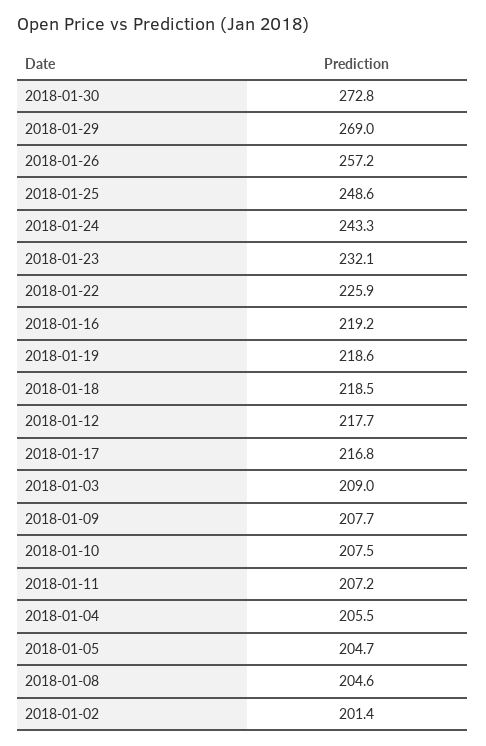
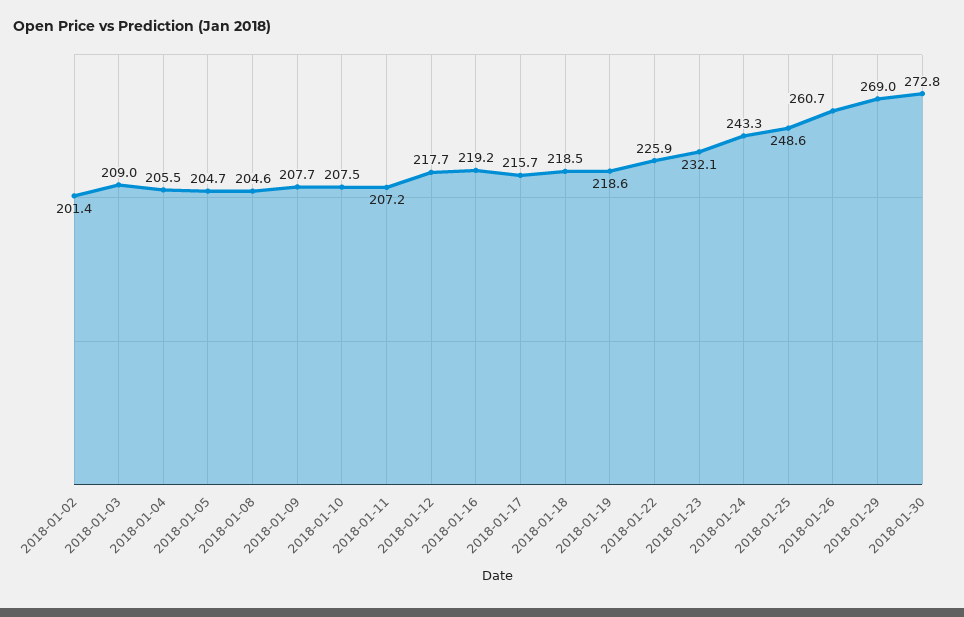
  {
    "2018-01-30": 272.8,
    "2018-01-29": 269,
-   "2018-01-26": 257.2,
+   "2018-01-26": 260.7,
    "2018-01-25": 248.6,
    "2018-01-24": 243.3,
    "2018-01-23": 232.1,
    "2018-01-22": 225.9,
    "2018-01-16": 219.2,
    "2018-01-19": 218.6,
    "2018-01-18": 218.5,
    "2018-01-12": 217.7,
-   "2018-01-17": 216.8,
+   "2018-01-17": 215.7,
    "2018-01-03": 209,
    "2018-01-09": 207.7,
    "2018-01-10": 207.5,
    "2018-01-11": 207.2,
    "2018-01-04": 205.5,
    "2018-01-05": 204.7,
    "2018-01-08": 204.6,
    "2018-01-02": 201.4
  }

